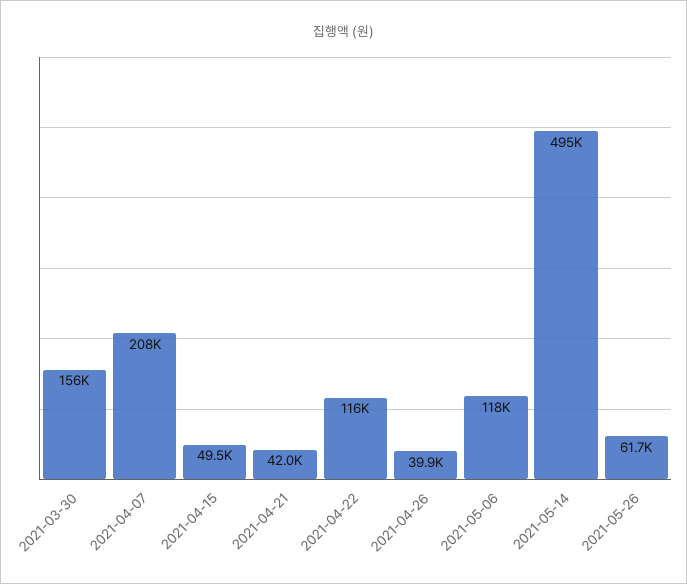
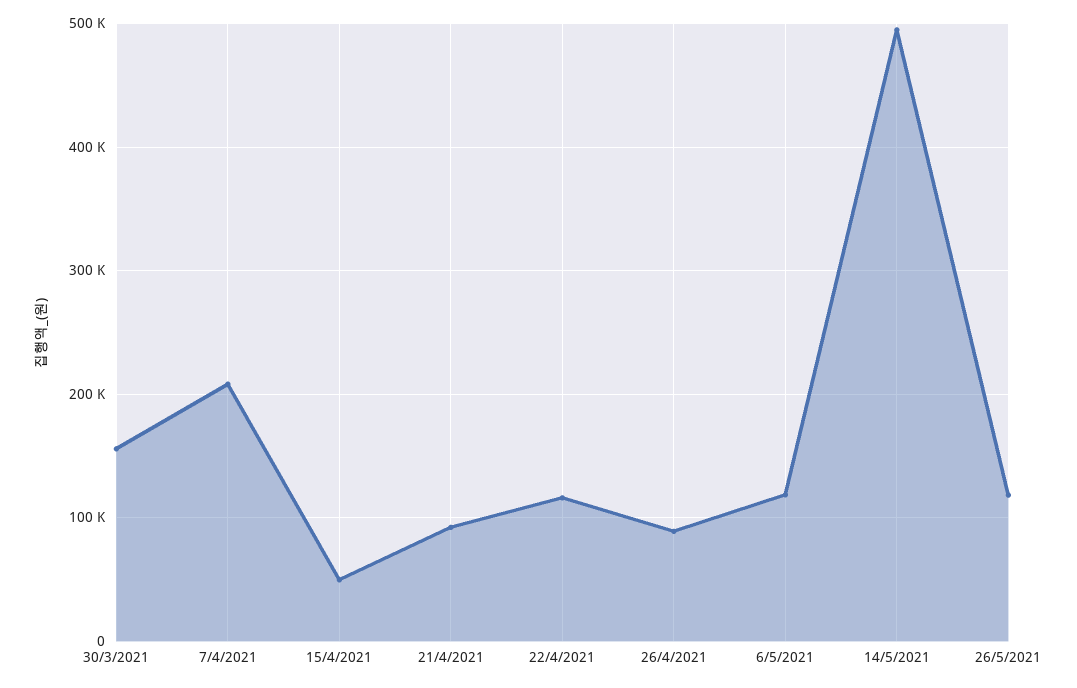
  {
    "2021-03-30": 156000,
    "2021-04-07": 208000,
    "2021-04-15": 49500,
-   "2021-04-21": 42000,
+   "2021-04-21": 90000,
    "2021-04-22": 116000,
-   "2021-04-26": 39900,
+   "2021-04-26": 90000,
    "2021-05-06": 118000,
    "2021-05-14": 495000,
-   "2021-05-26": 61700
+   "2021-05-26": 120000
  }

